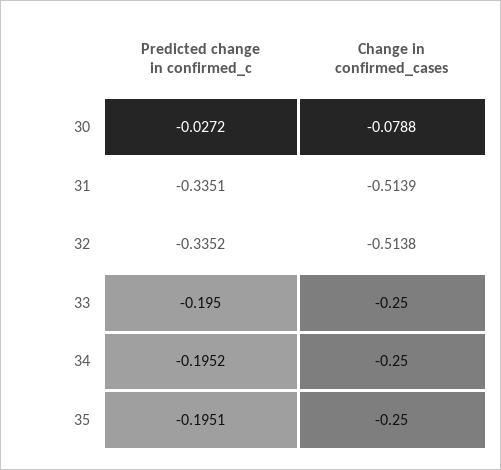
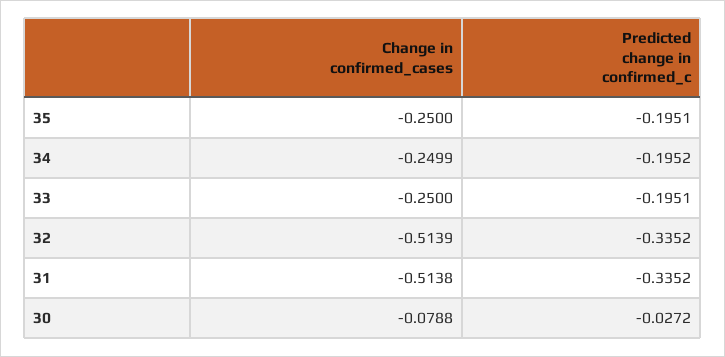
  {
    "Predicted change in confirmed_c": {
      "30": -0.0272,
-     "31": -0.3351,
+     "31": -0.3352,
      "32": -0.3352,
-     "33": -0.195,
+     "33": -0.1951,
      "34": -0.1952,
      "35": -0.1951
    },
    "Change in confirmed_cases": {
      "30": -0.0788,
-     "31": -0.5139,
+     "31": -0.5138,
-     "32": -0.5138,
+     "32": -0.5139,
      "33": -0.25,
-     "34": -0.25,
+     "34": -0.2499,
      "35": -0.25
    }
  }

